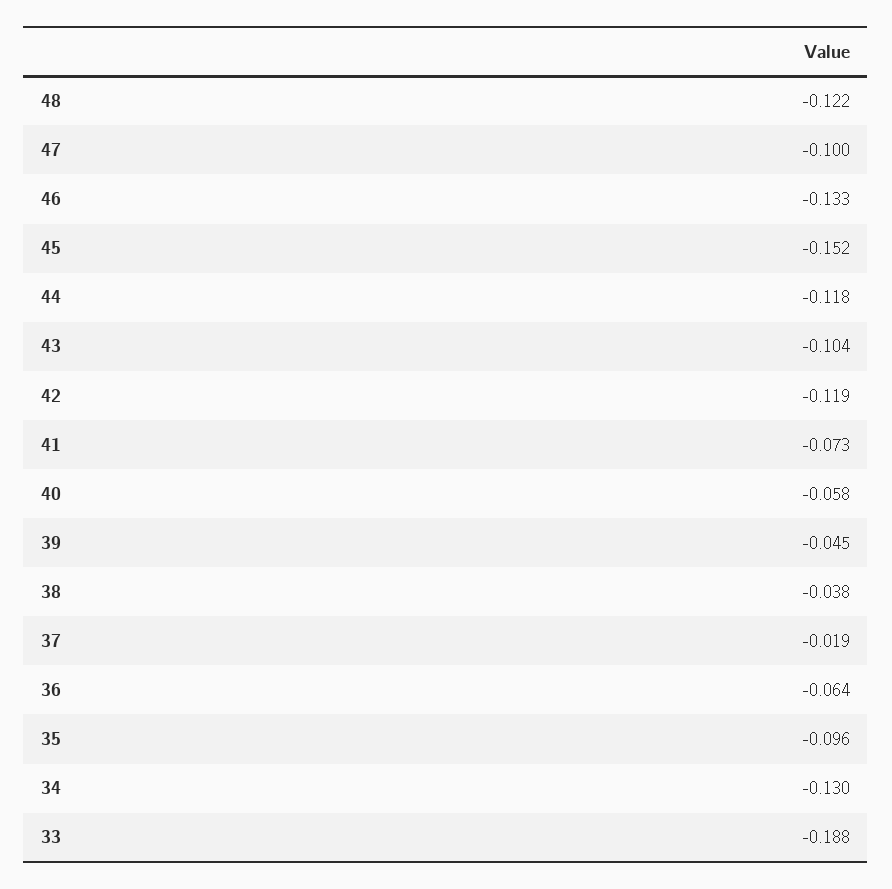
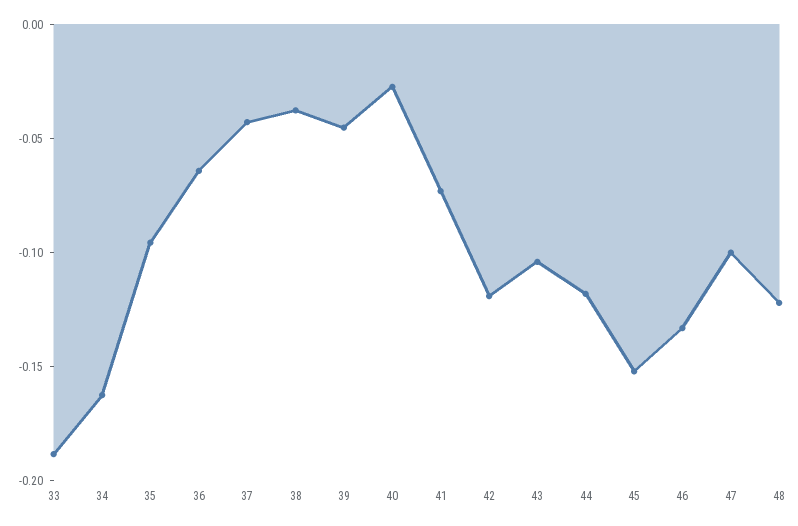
  {
    "48": -0.122,
    "47": -0.1,
    "46": -0.133,
    "45": -0.152,
    "44": -0.118,
    "43": -0.104,
    "42": -0.119,
    "41": -0.073,
-   "40": -0.058,
+   "40": -0.03,
    "39": -0.045,
    "38": -0.038,
-   "37": -0.019,
+   "37": -0.04,
    "36": -0.064,
    "35": -0.096,
-   "34": -0.13,
+   "34": -0.16,
    "33": -0.188
  }

